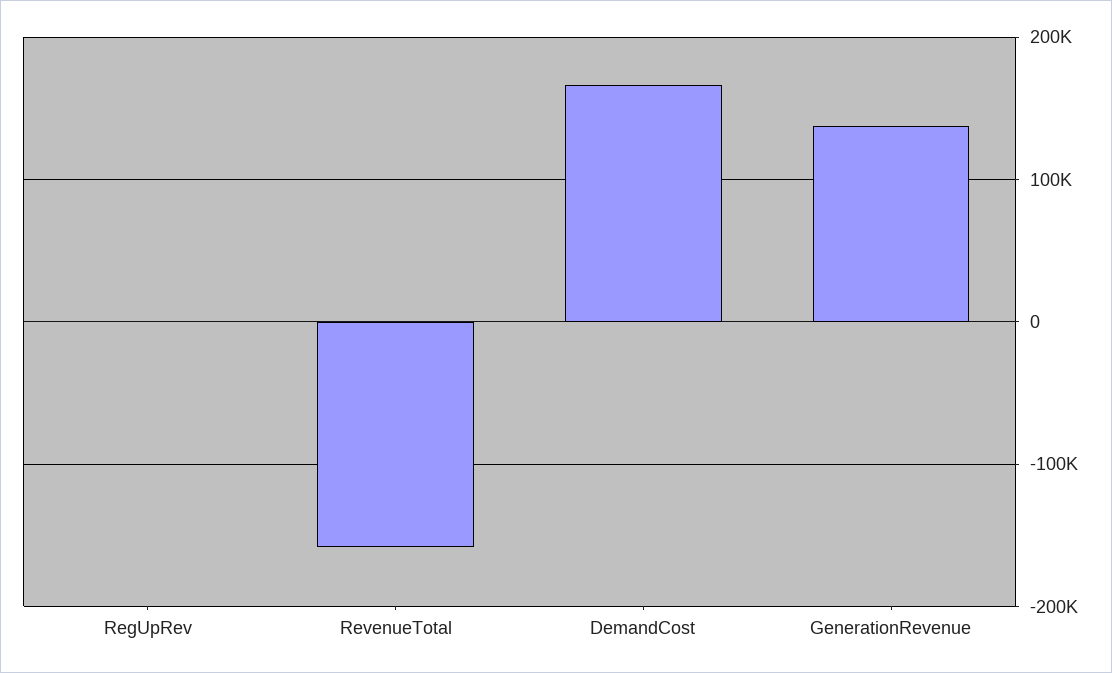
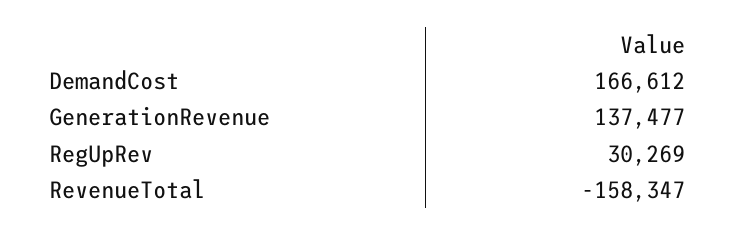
  {
-   "RegUpRev": 0,
+   "RegUpRev": 30269,
    "RevenueTotal": -158347,
    "DemandCost": 166612,
    "GenerationRevenue": 137477
  }

